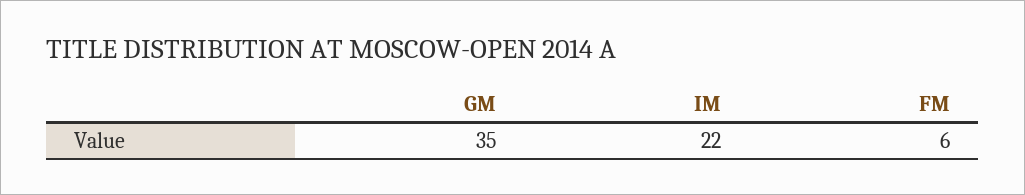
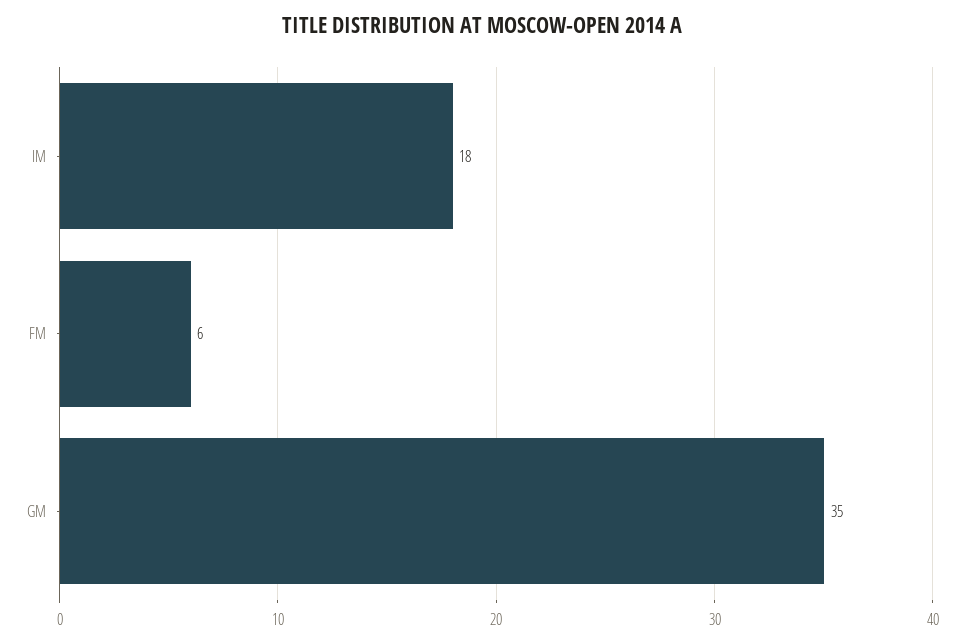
  {
    "GM": 35,
-   "IM": 22,
+   "IM": 18,
    "FM": 6
  }

